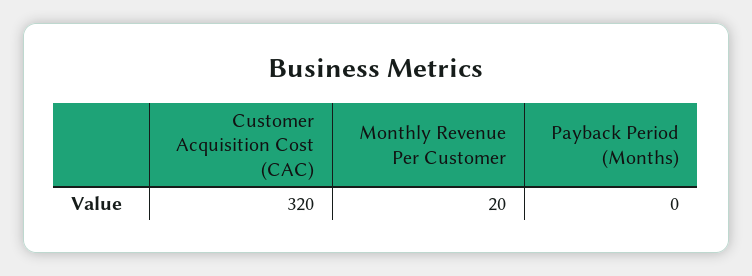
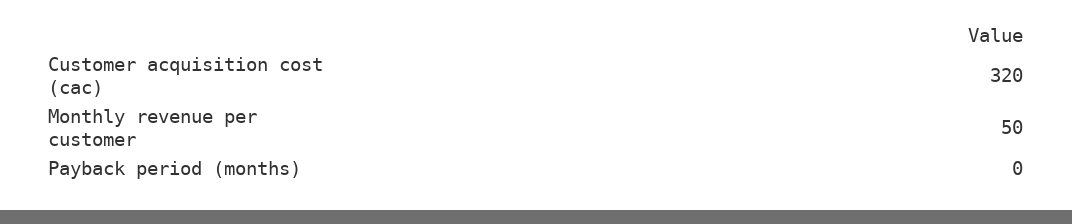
  {
    "Customer Acquisition Cost (CAC)": 320,
-   "Monthly Revenue Per Customer": 20,
+   "Monthly Revenue Per Customer": 50,
    "Payback Period (Months)": 0
  }

